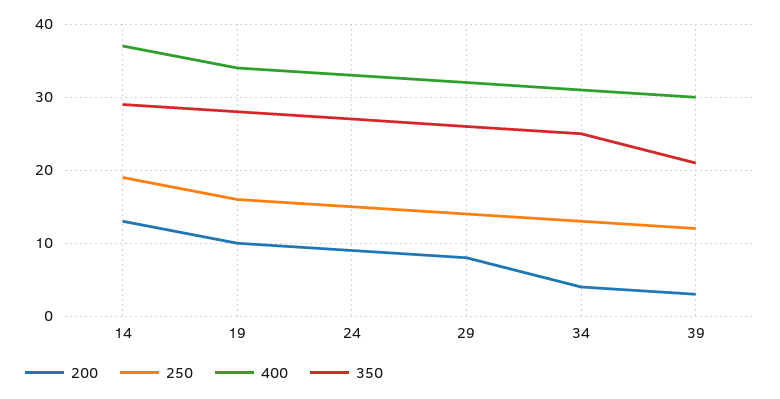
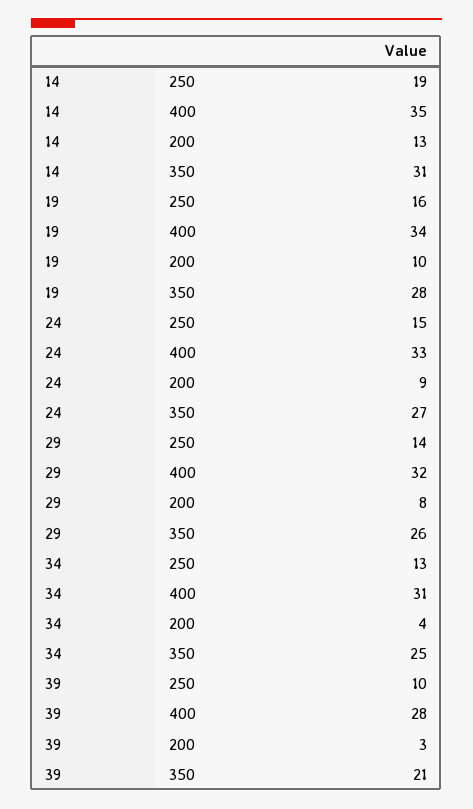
  {
    "200": {
      "14": 13,
      "19": 10,
      "24": 9,
      "29": 8,
      "34": 4,
      "39": 3
    },
    "250": {
      "14": 19,
      "19": 16,
      "24": 15,
      "29": 14,
      "34": 13,
-     "39": 12
+     "39": 10
    },
    "400": {
-     "14": 37,
+     "14": 35,
      "19": 34,
      "24": 33,
      "29": 32,
      "34": 31,
-     "39": 30
+     "39": 28
    },
    "350": {
-     "14": 29,
+     "14": 31,
      "19": 28,
      "24": 27,
      "29": 26,
      "34": 25,
      "39": 21
    }
  }

